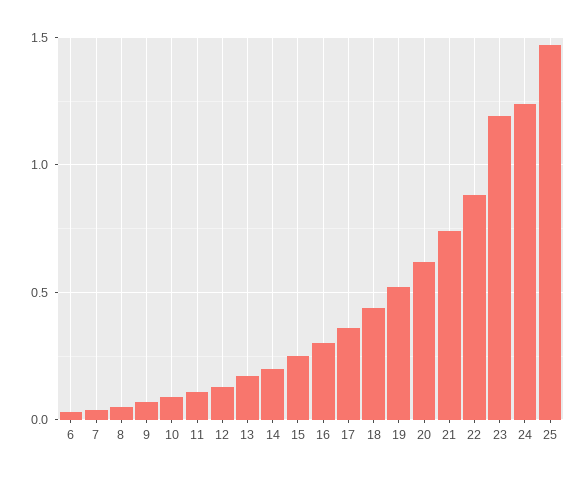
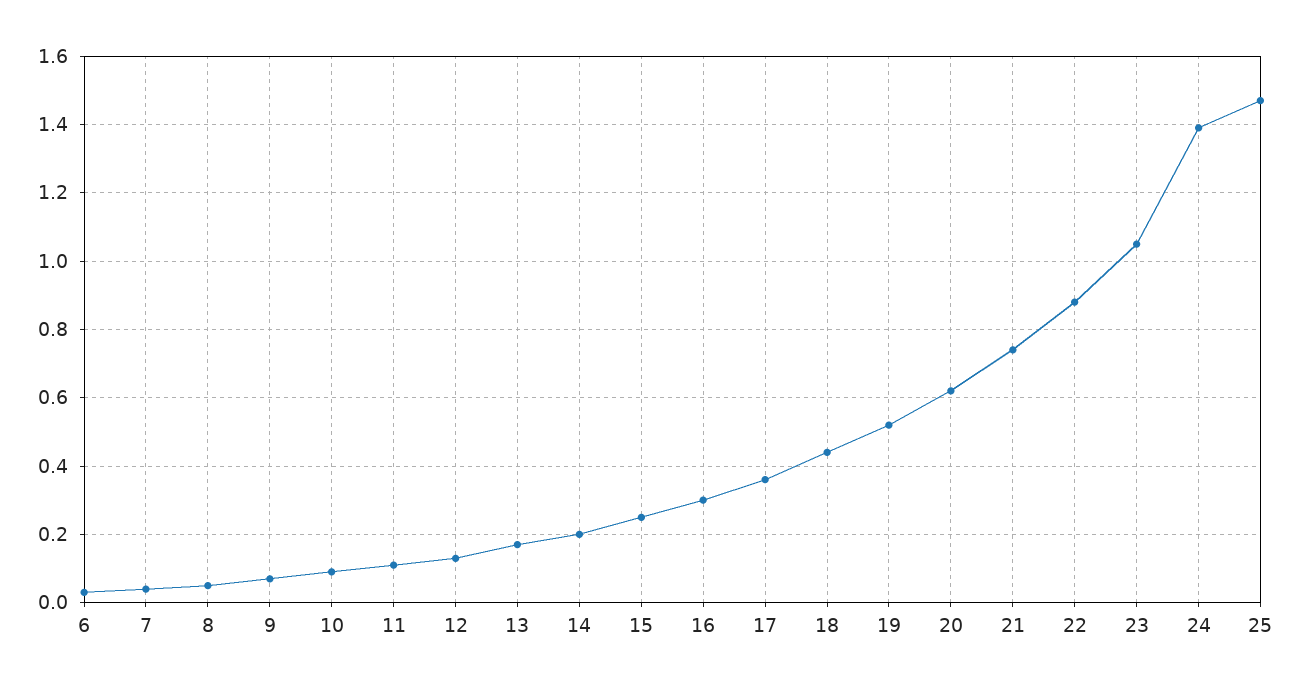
  {
    "6": 0.05,
    "7": 0.05,
    "8": 0.05,
    "9": 0.05,
    "10": 0.1,
    "11": 0.1,
    "12": 0.15,
    "13": 0.15,
    "14": 0.2,
    "15": 0.25,
    "16": 0.3,
    "17": 0.35,
    "18": 0.45,
    "19": 0.5,
    "20": 0.6,
    "21": 0.75,
    "22": 0.9,
-   "23": 1.2,
+   "23": 1.05,
-   "24": 1.25,
+   "24": 1.4,
    "25": 1.45
  }

